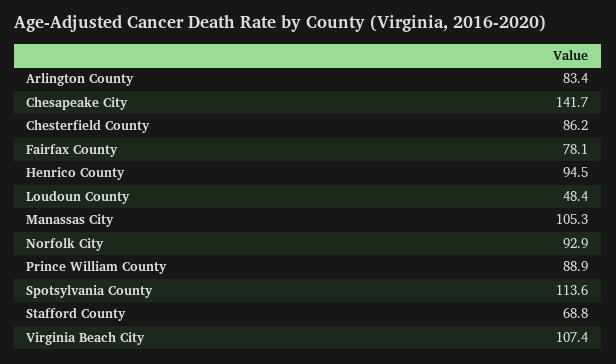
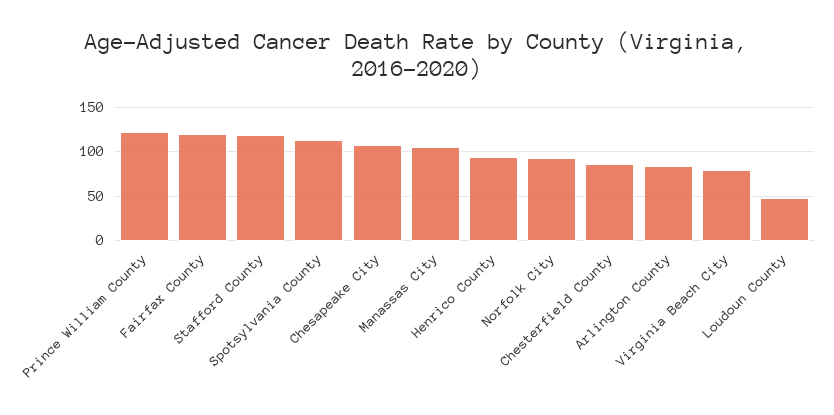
  {
    "Arlington County": 83.4,
-   "Chesapeake City": 141.7,
+   "Chesapeake City": 110,
    "Chesterfield County": 86.2,
-   "Fairfax County": 78.1,
+   "Fairfax County": 120,
    "Henrico County": 94.5,
    "Loudoun County": 48.4,
    "Manassas City": 105.3,
    "Norfolk City": 92.9,
-   "Prince William County": 88.9,
+   "Prince William County": 120,
    "Spotsylvania County": 113.6,
-   "Stafford County": 68.8,
+   "Stafford County": 120,
-   "Virginia Beach City": 107.4
+   "Virginia Beach City": 80
  }

